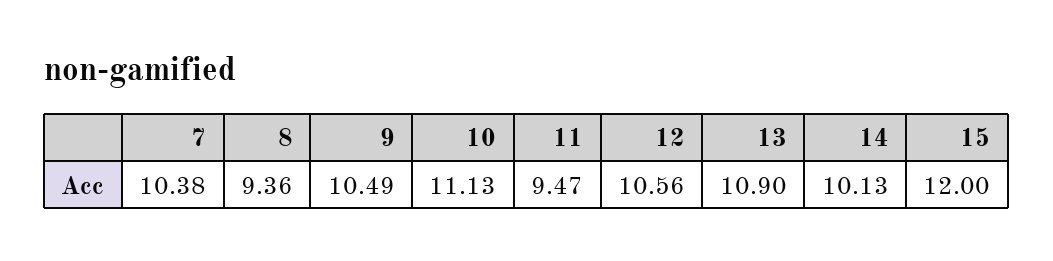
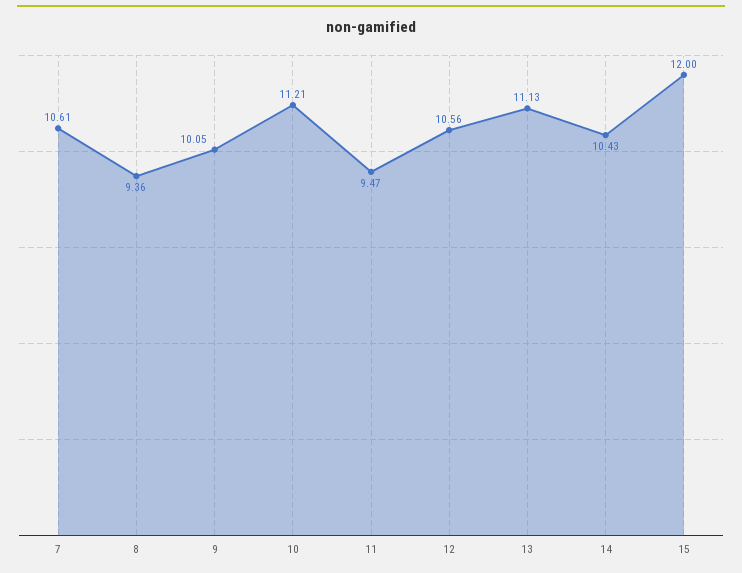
  {
-   "7": 10.38,
+   "7": 10.61,
    "8": 9.36,
-   "9": 10.49,
+   "9": 10.05,
-   "10": 11.13,
+   "10": 11.21,
    "11": 9.47,
    "12": 10.56,
-   "13": 10.9,
+   "13": 11.13,
-   "14": 10.13,
+   "14": 10.43,
    "15": 12
  }

